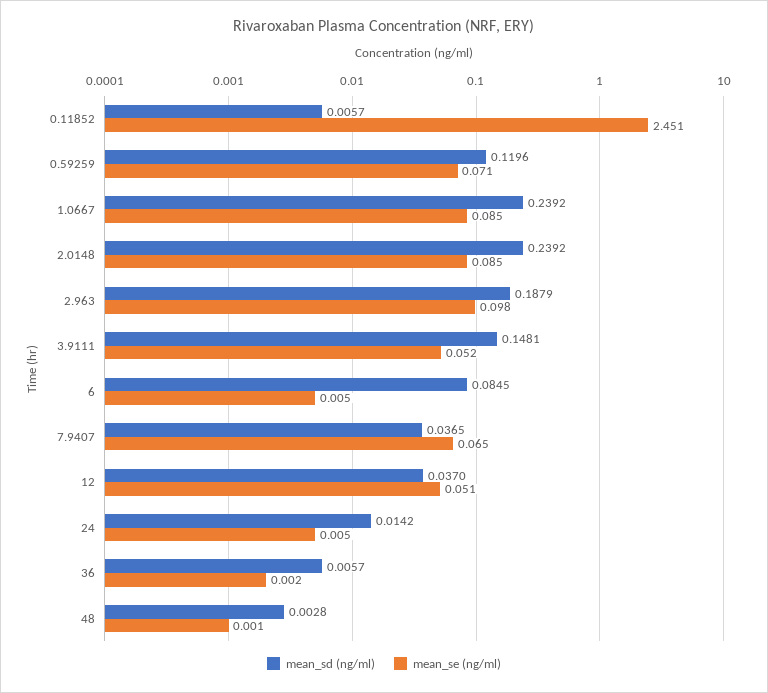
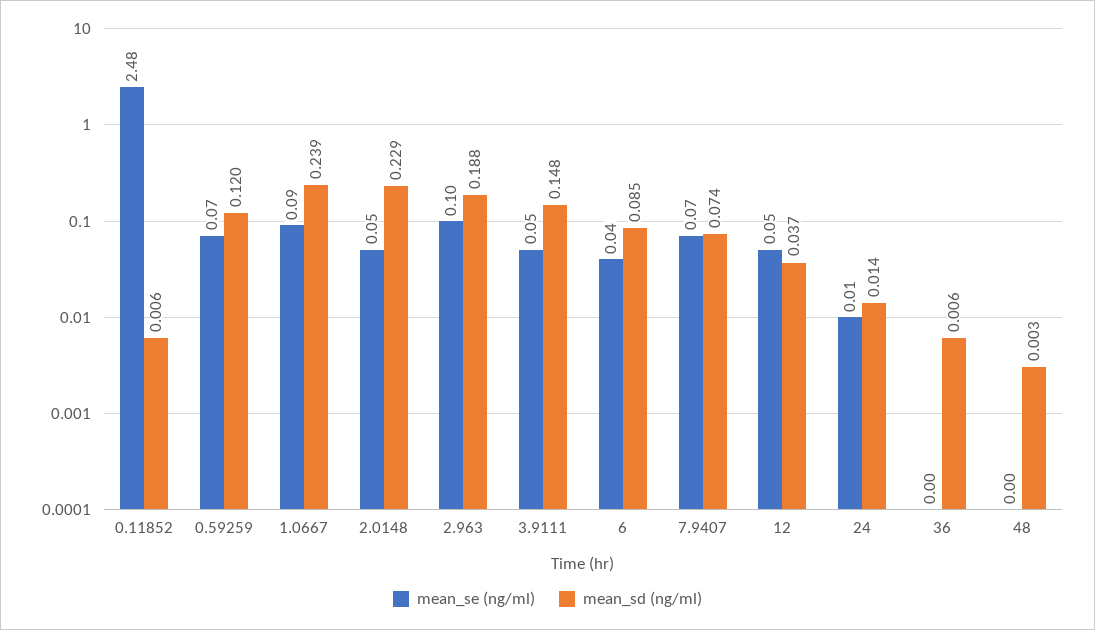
  {
    "mean_sd (ng/ml)": {
      "0.11852": 0.0057,
      "0.59259": 0.1196,
      "1.0667": 0.2392,
-     "2.0148": 0.2392,
+     "2.0148": 0.229,
      "2.963": 0.1879,
      "3.9111": 0.1481,
      "6": 0.0845,
-     "7.9407": 0.0365,
+     "7.9407": 0.074,
      "12": 0.037,
      "24": 0.0142,
      "36": 0.0057,
      "48": 0.0028
    },
    "mean_se (ng/ml)": {
-     "0.11852": 2.451,
+     "0.11852": 2.48,
      "0.59259": 0.071,
      "1.0667": 0.085,
-     "2.0148": 0.085,
+     "2.0148": 0.05,
      "2.963": 0.098,
      "3.9111": 0.052,
-     "6": 0.005,
+     "6": 0.04,
      "7.9407": 0.065,
      "12": 0.051,
      "24": 0.005,
      "36": 0.002,
      "48": 0.001
    }
  }

